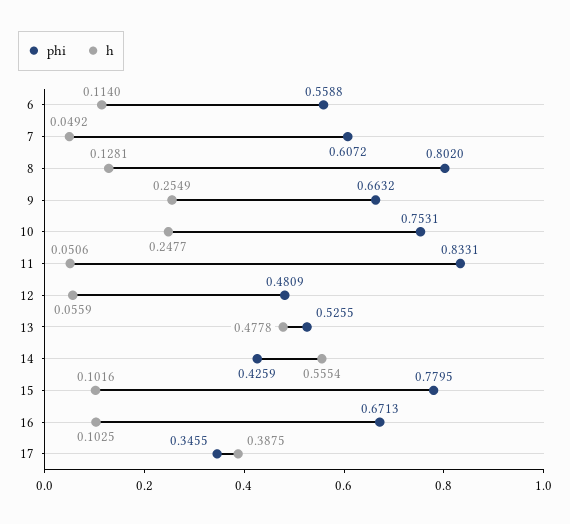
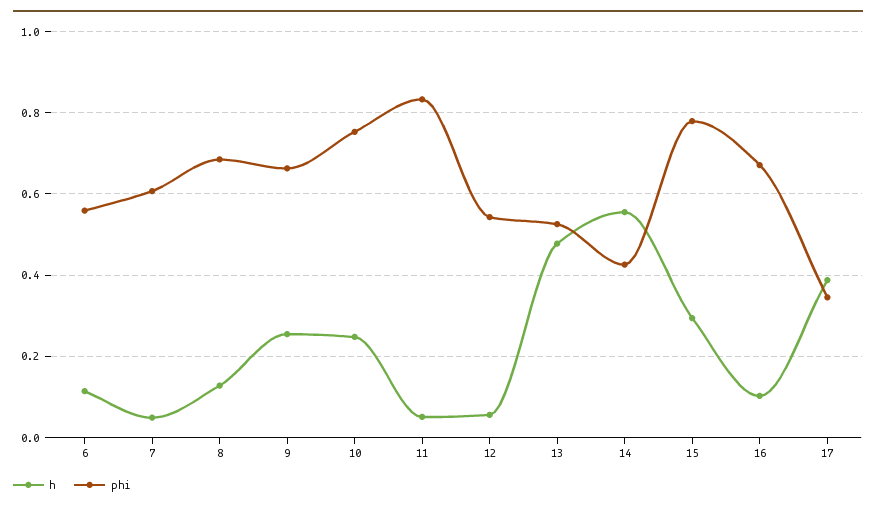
  {
    "phi": {
      "6": 0.5588,
      "7": 0.6072,
-     "8": 0.802,
+     "8": 0.68,
      "9": 0.6632,
      "10": 0.7531,
      "11": 0.8331,
-     "12": 0.4809,
+     "12": 0.54,
      "13": 0.5255,
      "14": 0.4259,
      "15": 0.7795,
      "16": 0.6713,
      "17": 0.3455
    },
    "h": {
      "6": 0.114,
      "7": 0.0492,
      "8": 0.1281,
      "9": 0.2549,
      "10": 0.2477,
      "11": 0.0506,
      "12": 0.0559,
      "13": 0.4778,
      "14": 0.5554,
-     "15": 0.1016,
+     "15": 0.3,
      "16": 0.1025,
      "17": 0.3875
    }
  }

